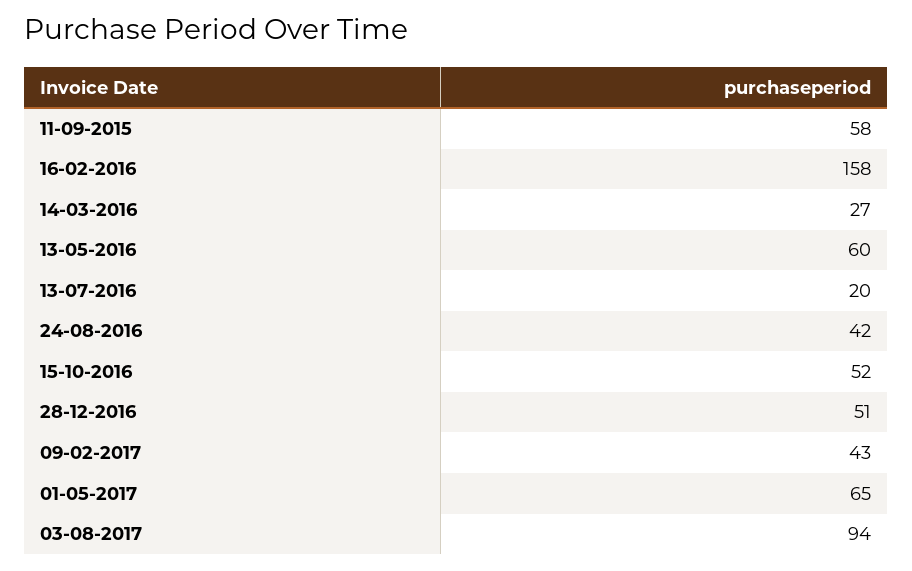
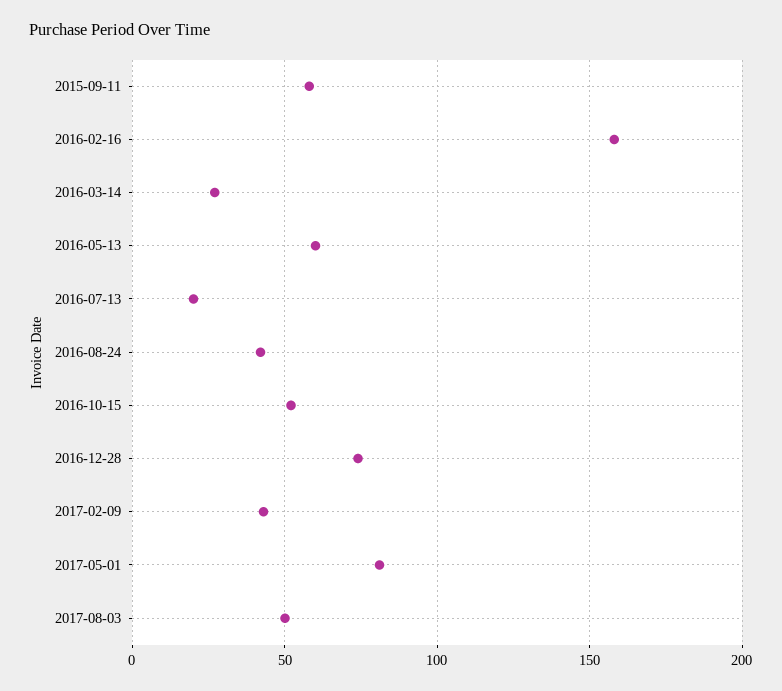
  {
    "11-09-2015": 58,
    "16-02-2016": 158,
    "14-03-2016": 27,
    "13-05-2016": 60,
    "13-07-2016": 20,
    "24-08-2016": 42,
    "15-10-2016": 52,
-   "28-12-2016": 51,
+   "28-12-2016": 75,
    "09-02-2017": 43,
-   "01-05-2017": 65,
+   "01-05-2017": 80,
-   "03-08-2017": 94
+   "03-08-2017": 50
  }

